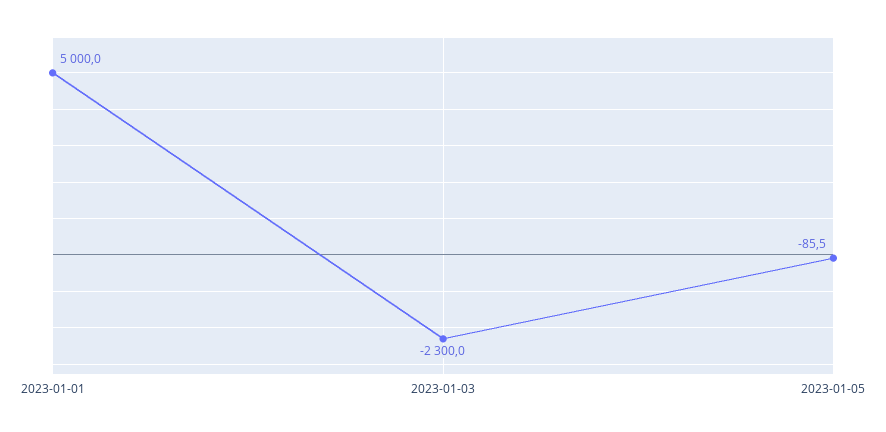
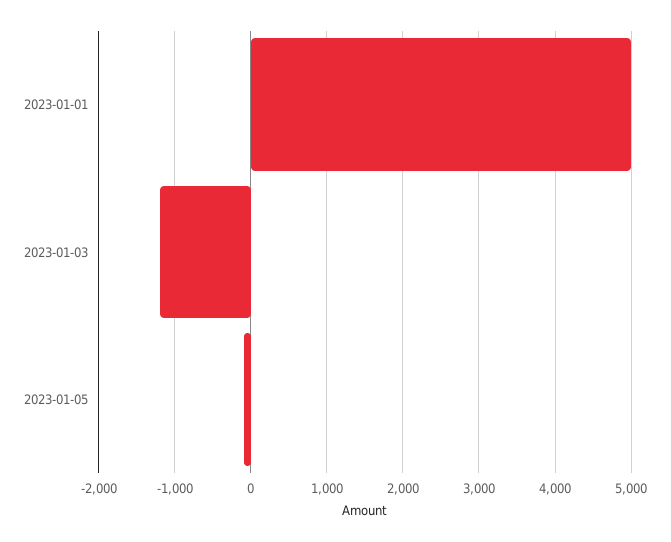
  {
    "2023-01-01": 5000,
-   "2023-01-03": -2300,
+   "2023-01-03": -1200,
    "2023-01-05": -85.5
  }

